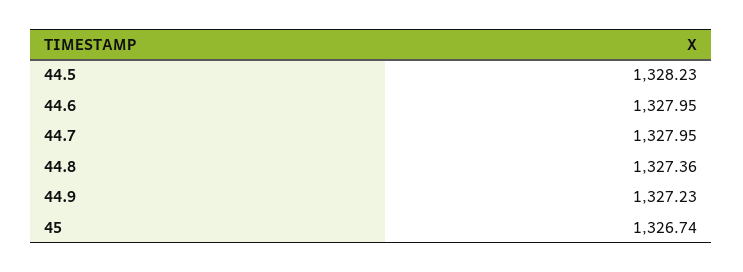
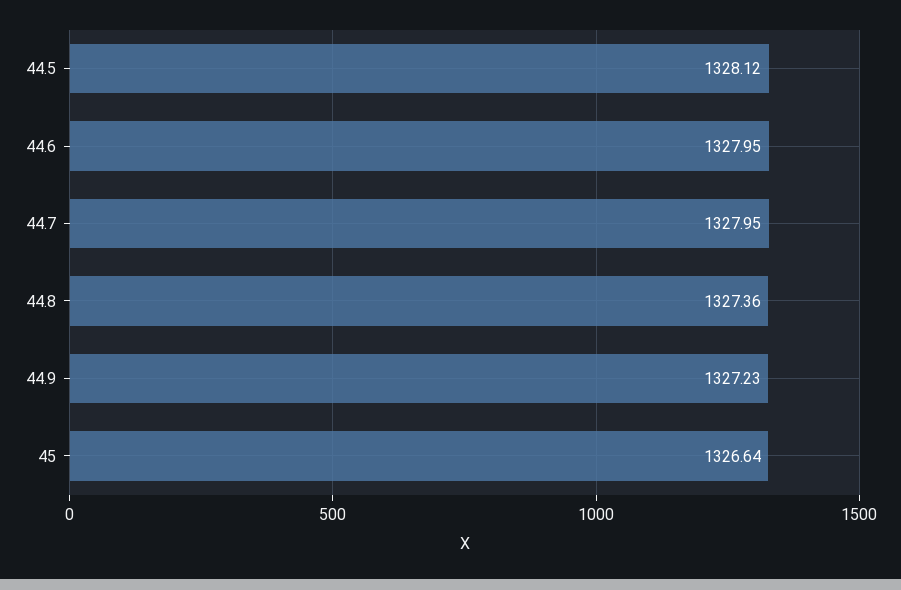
  {
-   "44.5": 1328.23,
+   "44.5": 1328.12,
    "44.6": 1327.95,
    "44.7": 1327.95,
    "44.8": 1327.36,
    "44.9": 1327.23,
-   "45": 1326.74
+   "45": 1326.64
  }

